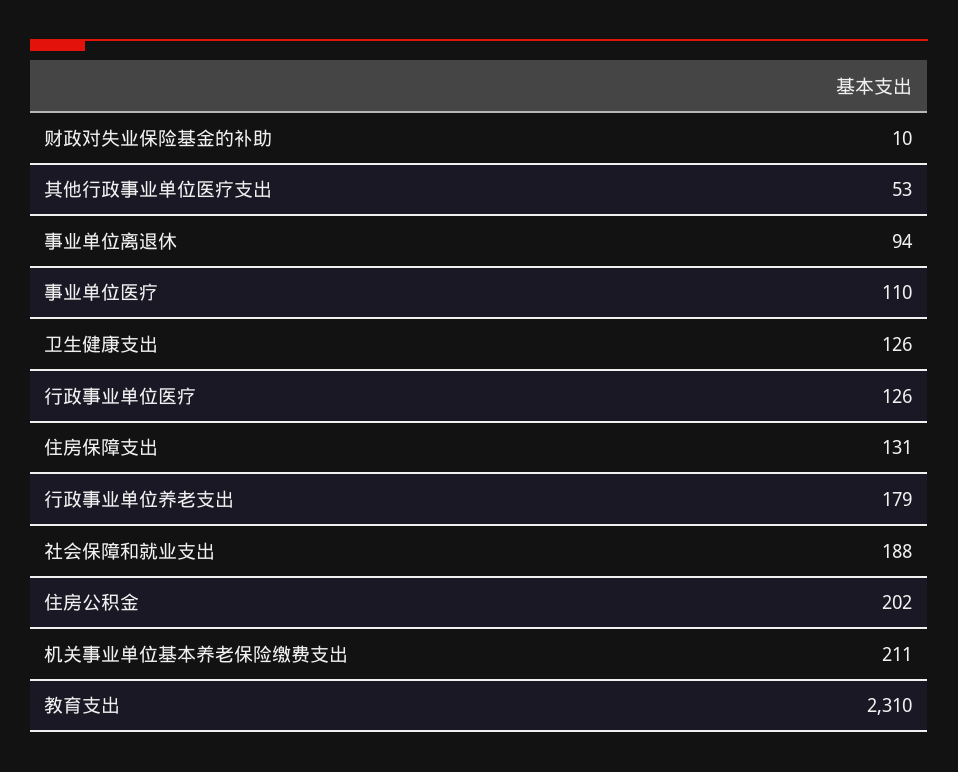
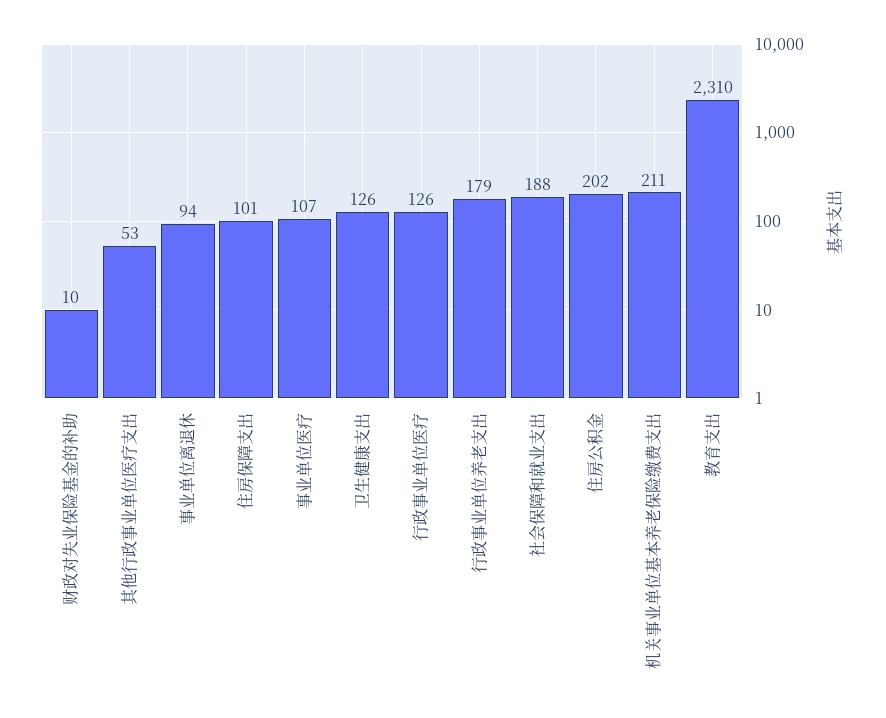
  {
    "财政对失业保险基金的补助": 10,
    "其他行政事业单位医疗支出": 53,
    "事业单位离退休": 94,
-   "事业单位医疗": 110,
+   "事业单位医疗": 107,
    "卫生健康支出": 126,
    "行政事业单位医疗": 126,
-   "住房保障支出": 131,
+   "住房保障支出": 101,
    "行政事业单位养老支出": 179,
    "社会保障和就业支出": 188,
    "住房公积金": 202,
    "机关事业单位基本养老保险缴费支出": 211,
    "教育支出": 2310
  }

